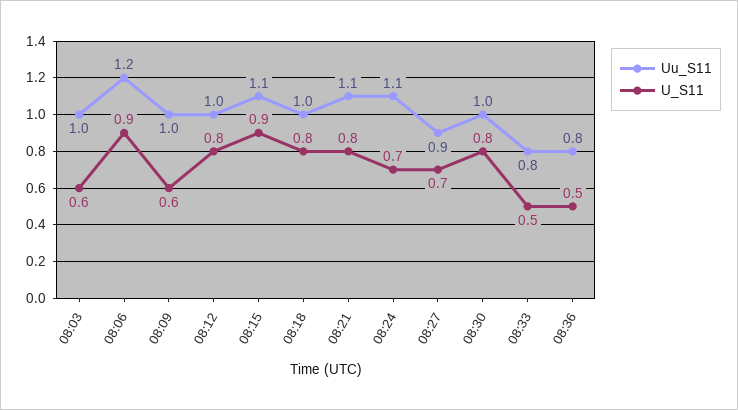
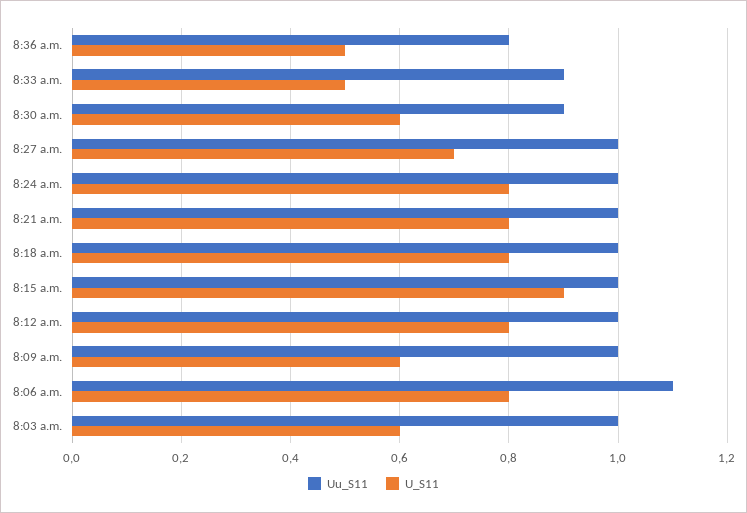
  {
    "Uu_S11": {
      "08:03": 1,
-     "08:06": 1.2,
+     "08:06": 1.1,
      "08:09": 1,
      "08:12": 1,
-     "08:15": 1.1,
+     "08:15": 1,
      "08:18": 1,
-     "08:21": 1.1,
+     "08:21": 1,
-     "08:24": 1.1,
+     "08:24": 1,
-     "08:27": 0.9,
+     "08:27": 1,
-     "08:30": 1,
+     "08:30": 0.9,
-     "08:33": 0.8,
+     "08:33": 0.9,
      "08:36": 0.8
    },
    "U_S11": {
      "08:03": 0.6,
-     "08:06": 0.9,
+     "08:06": 0.8,
      "08:09": 0.6,
      "08:12": 0.8,
      "08:15": 0.9,
      "08:18": 0.8,
      "08:21": 0.8,
-     "08:24": 0.7,
+     "08:24": 0.8,
      "08:27": 0.7,
-     "08:30": 0.8,
+     "08:30": 0.6,
      "08:33": 0.5,
      "08:36": 0.5
    }
  }

